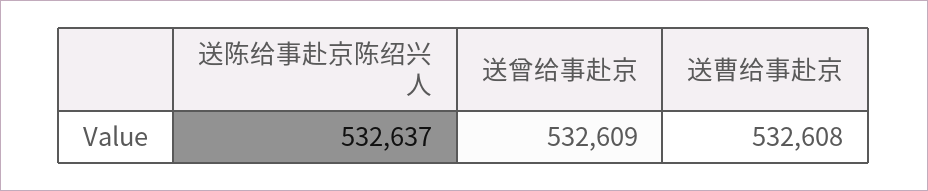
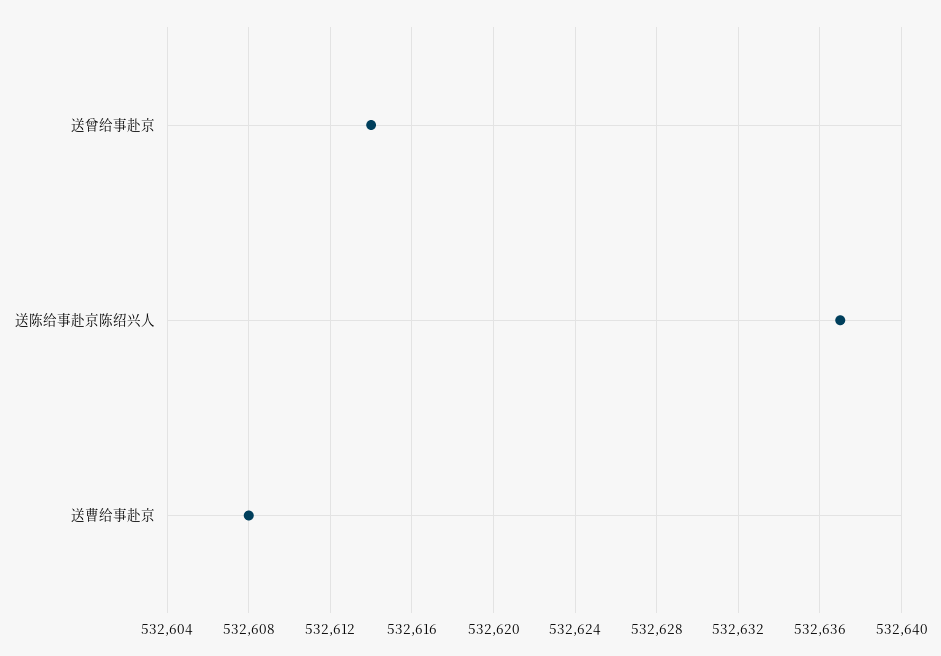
  {
    "送陈给事赴京陈绍兴人": 532637,
-   "送曾给事赴京": 532609,
+   "送曾给事赴京": 532614,
    "送曹给事赴京": 532608
  }

